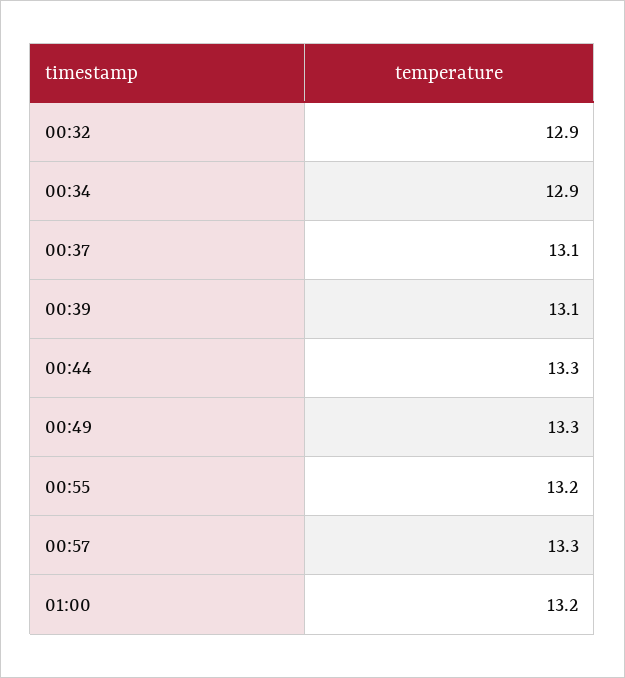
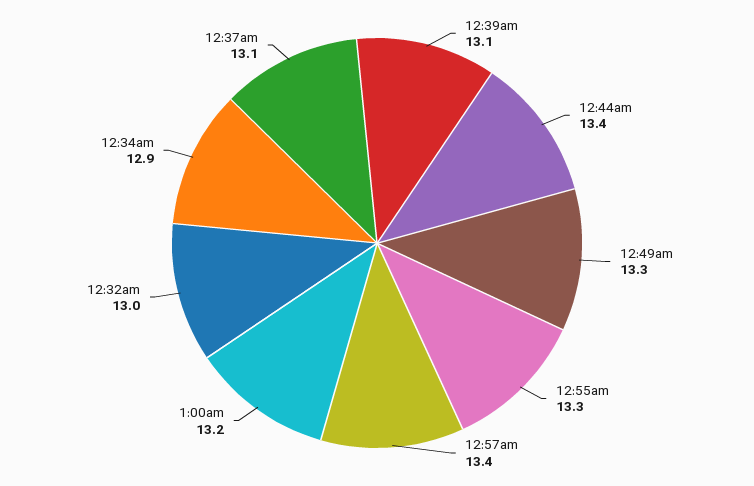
  {
-   "00:32": 12.9,
+   "00:32": 13,
    "00:34": 12.9,
    "00:37": 13.1,
    "00:39": 13.1,
-   "00:44": 13.3,
+   "00:44": 13.4,
    "00:49": 13.3,
-   "00:55": 13.2,
+   "00:55": 13.3,
-   "00:57": 13.3,
+   "00:57": 13.4,
    "01:00": 13.2
  }

